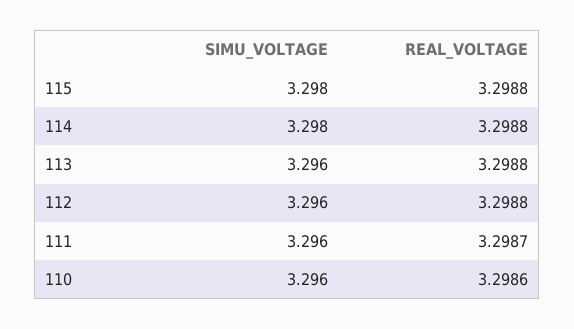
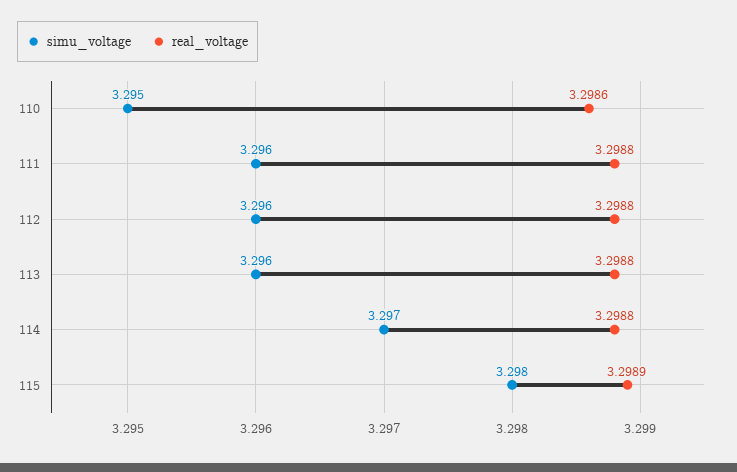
  {
    "SIMU_VOLTAGE": {
      "115": 3.298,
-     "114": 3.298,
+     "114": 3.297,
      "113": 3.296,
      "112": 3.296,
      "111": 3.296,
-     "110": 3.296
+     "110": 3.295
    },
    "REAL_VOLTAGE": {
-     "115": 3.2988,
+     "115": 3.2989,
      "114": 3.2988,
      "113": 3.2988,
      "112": 3.2988,
-     "111": 3.2987,
+     "111": 3.2988,
      "110": 3.2986
    }
  }

